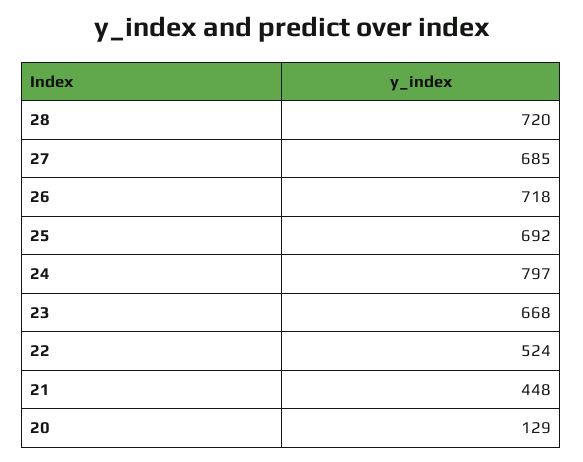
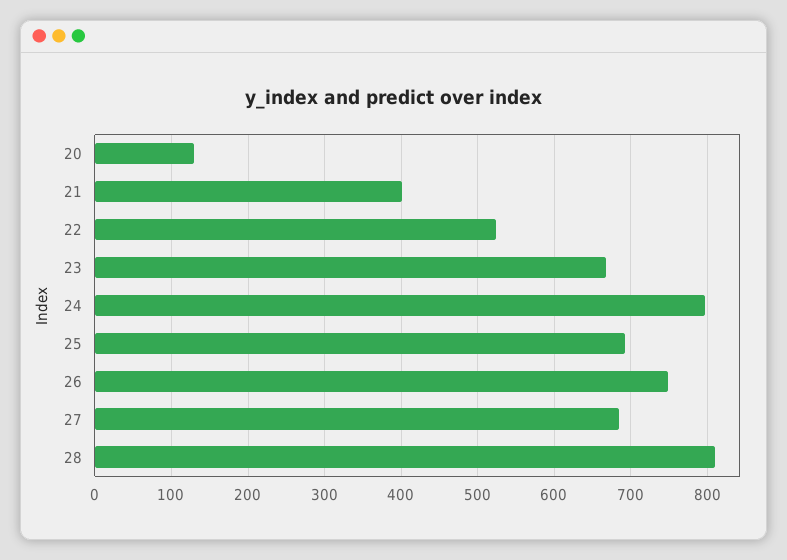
  {
-   "28": 720,
+   "28": 810,
    "27": 685,
-   "26": 718,
+   "26": 750,
    "25": 692,
    "24": 797,
    "23": 668,
    "22": 524,
-   "21": 448,
+   "21": 400,
    "20": 129
  }

